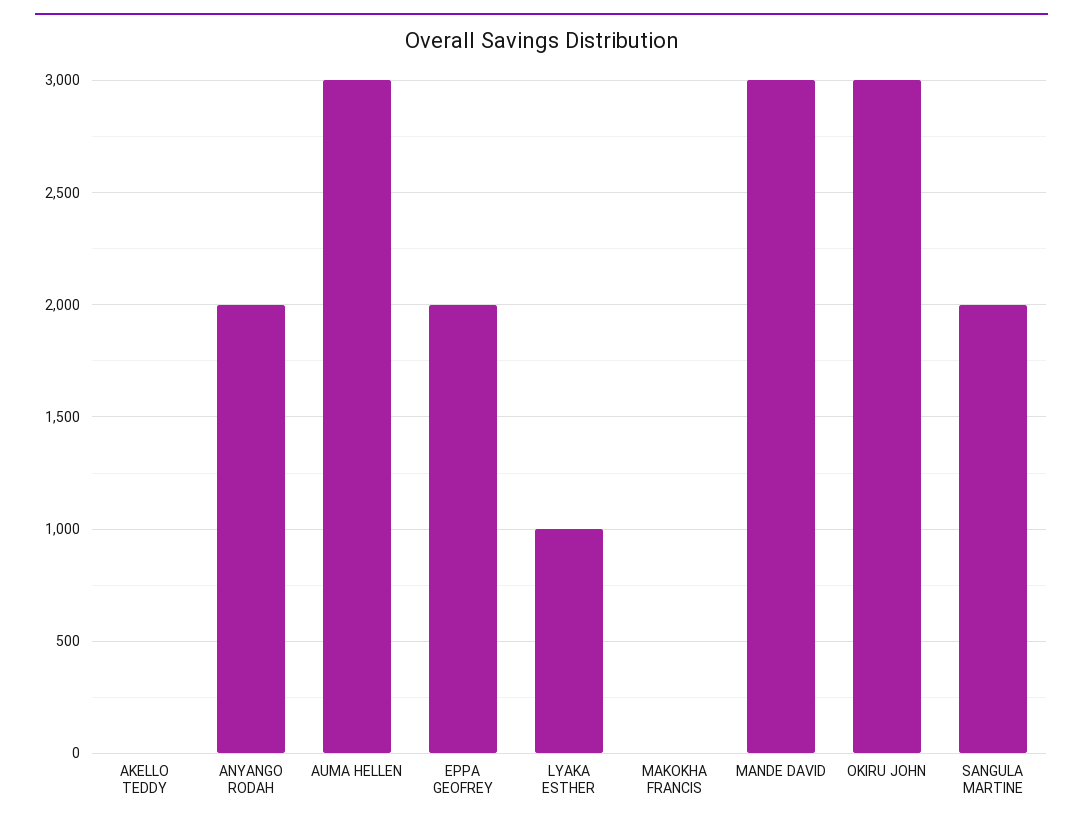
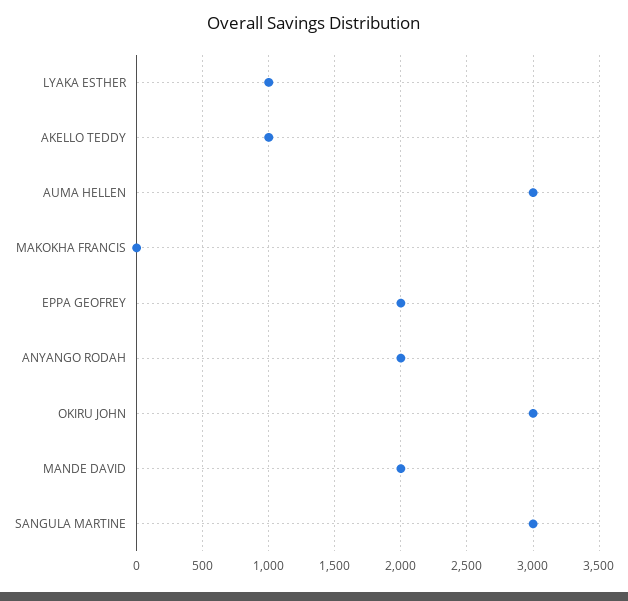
  {
-   "AKELLO TEDDY": 0,
+   "AKELLO TEDDY": 1000,
    "ANYANGO RODAH": 2000,
    "AUMA HELLEN": 3000,
    "EPPA GEOFREY": 2000,
    "LYAKA ESTHER": 1000,
    "MAKOKHA FRANCIS": 0,
-   "MANDE DAVID": 3000,
+   "MANDE DAVID": 2000,
    "OKIRU JOHN": 3000,
-   "SANGULA MARTINE": 2000
+   "SANGULA MARTINE": 3000
  }

